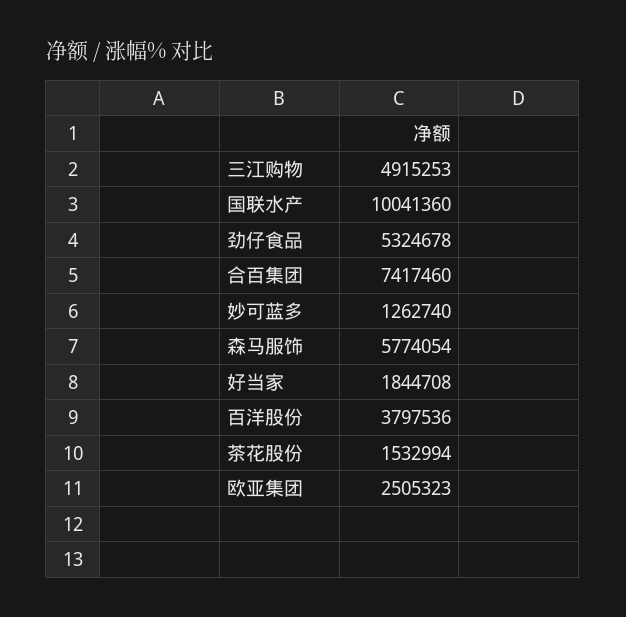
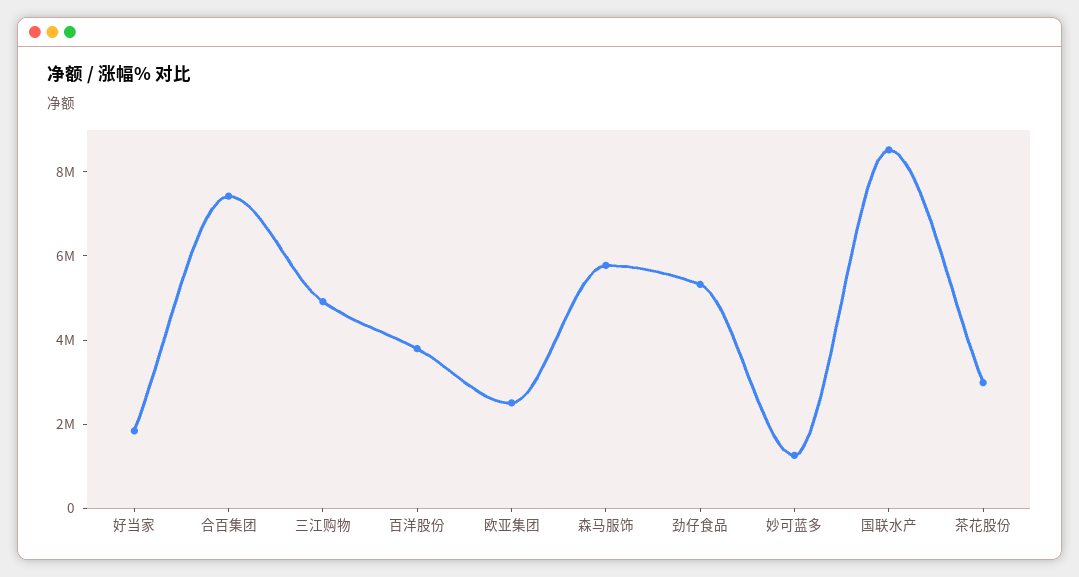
  {
    "三江购物": 4915253,
-   "国联水产": 10041360,
+   "国联水产": 8500000,
    "劲仔食品": 5324678,
    "合百集团": 7417460,
    "妙可蓝多": 1262740,
    "森马服饰": 5774054,
    "好当家": 1844708,
    "百洋股份": 3797536,
-   "茶花股份": 1532994,
+   "茶花股份": 3000000,
    "欧亚集团": 2505323
  }

